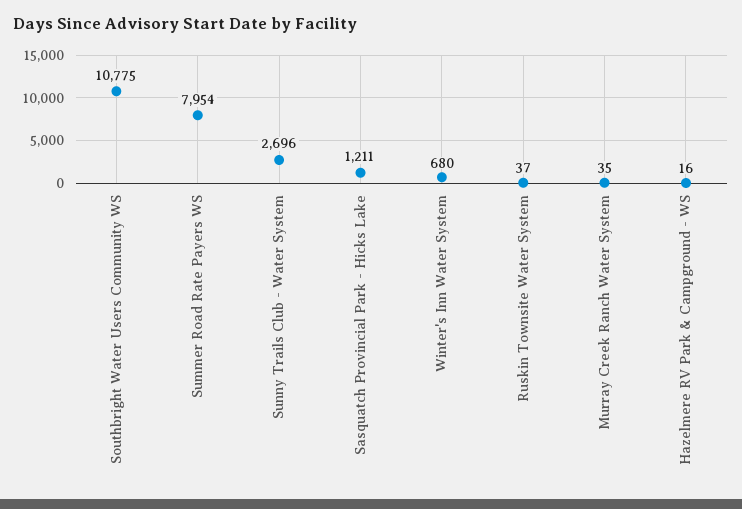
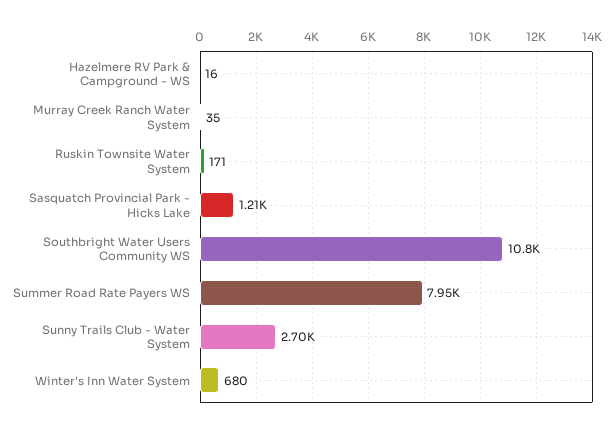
  {
    "Southbright Water Users Community WS": 10775,
    "Summer Road Rate Payers WS": 7954,
    "Sunny Trails Club - Water System": 2696,
    "Sasquatch Provincial Park - Hicks Lake": 1211,
    "Winter's Inn Water System": 680,
-   "Ruskin Townsite Water System": 37,
+   "Ruskin Townsite Water System": 171,
    "Murray Creek Ranch Water System": 35,
    "Hazelmere RV Park & Campground - WS": 16
  }

